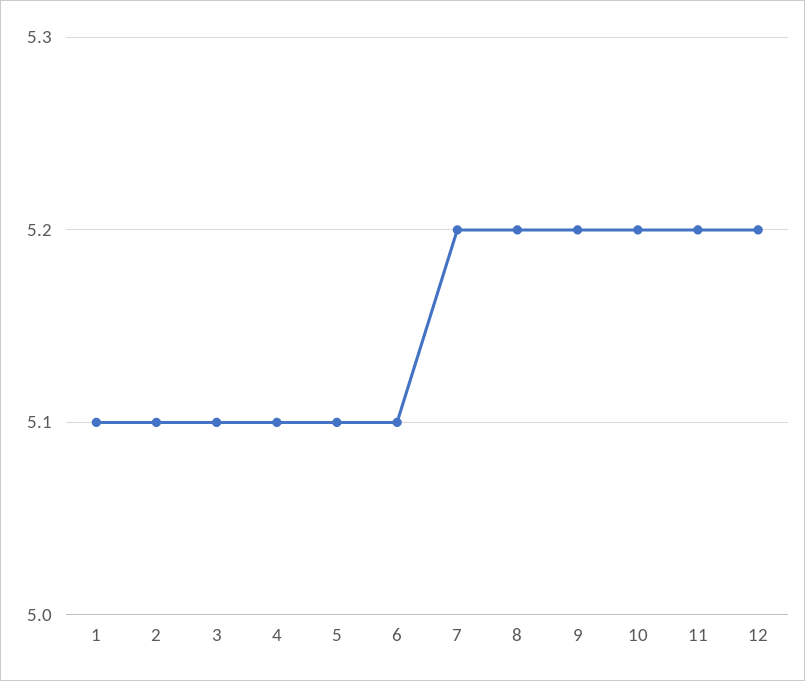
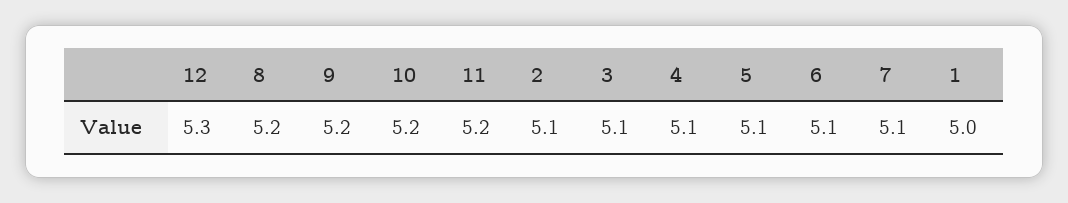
  {
-   "1": 5.1,
+   "1": 5,
    "2": 5.1,
    "3": 5.1,
    "4": 5.1,
    "5": 5.1,
    "6": 5.1,
-   "7": 5.2,
+   "7": 5.1,
    "8": 5.2,
    "9": 5.2,
    "10": 5.2,
    "11": 5.2,
-   "12": 5.2
+   "12": 5.3
  }

